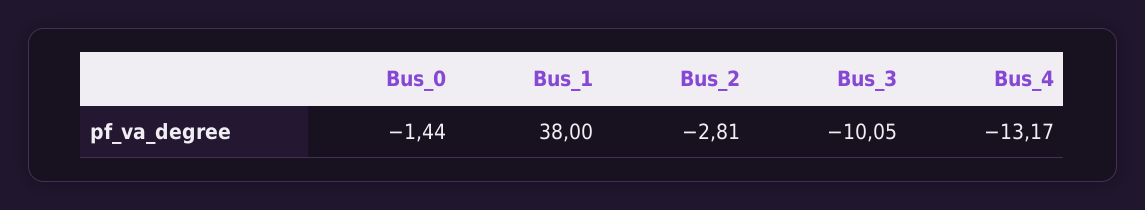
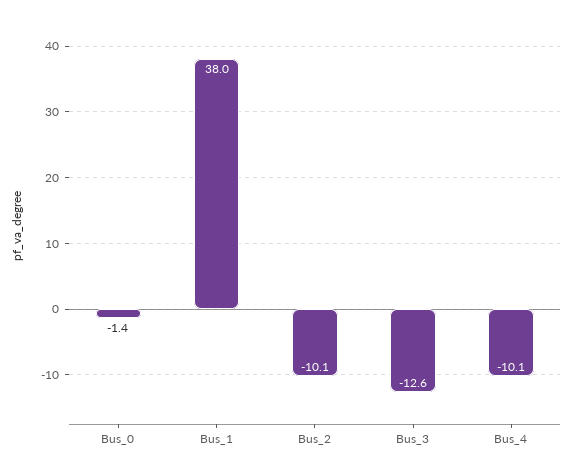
  {
    "Bus_0": -1.44,
    "Bus_1": 38,
-   "Bus_2": -2.81,
+   "Bus_2": -10.1,
-   "Bus_3": -10.05,
+   "Bus_3": -12.6,
-   "Bus_4": -13.17
+   "Bus_4": -10.1
  }

